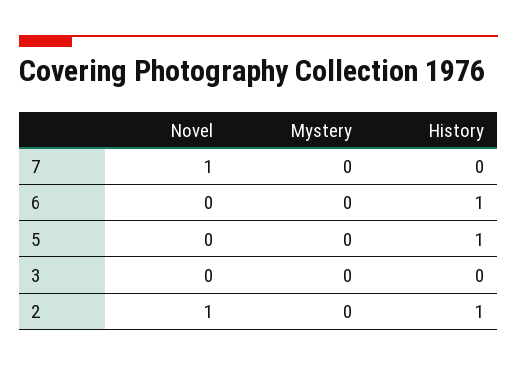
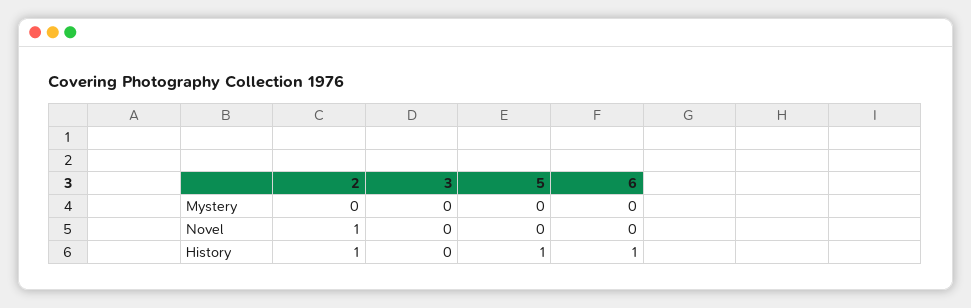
  {
    "Novel": {
-     "7": 1,
      "6": 0,
      "5": 0,
      "3": 0,
      "2": 1
    },
    "Mystery": {
-     "7": 0,
      "6": 0,
      "5": 0,
      "3": 0,
      "2": 0
    },
    "History": {
-     "7": 0,
      "6": 1,
      "5": 1,
      "3": 0,
      "2": 1
    }
  }

